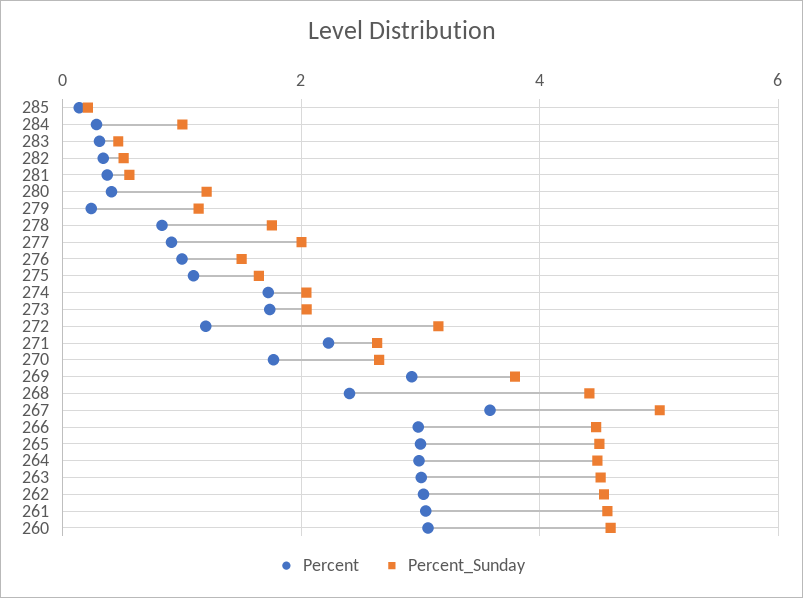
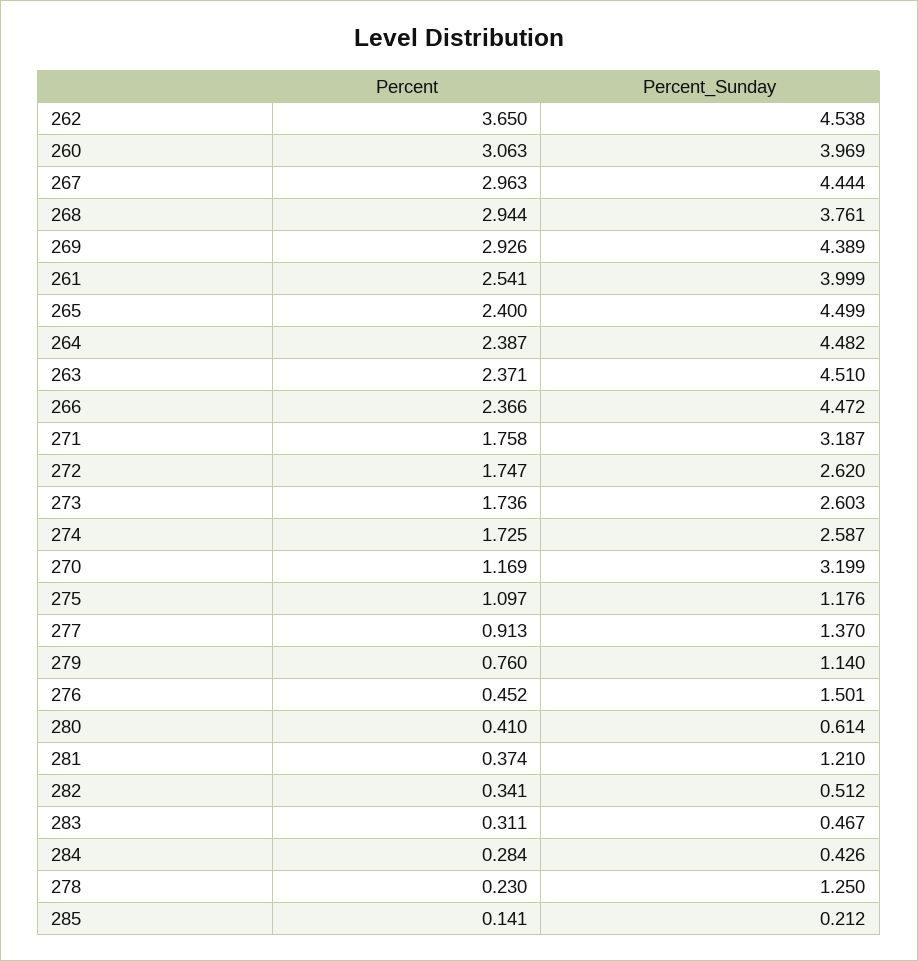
  {
    "Percent": {
      "285": 0.141,
      "284": 0.284,
      "283": 0.311,
      "282": 0.341,
      "281": 0.374,
      "280": 0.41,
-     "279": 0.2,
+     "279": 0.76,
-     "278": 0.8,
+     "278": 0.23,
      "277": 0.913,
-     "276": 1,
+     "276": 0.452,
      "275": 1.097,
      "274": 1.725,
      "273": 1.736,
-     "272": 1.2,
+     "272": 1.747,
-     "271": 2.2,
+     "271": 1.758,
-     "270": 1.8,
+     "270": 1.169,
      "269": 2.926,
-     "268": 2.4,
+     "268": 2.944,
-     "267": 3.6,
+     "267": 2.963,
-     "266": 3,
+     "266": 2.366,
-     "265": 3,
+     "265": 2.4,
-     "264": 3,
+     "264": 2.387,
-     "263": 3,
+     "263": 2.371,
-     "262": 3,
+     "262": 3.65,
-     "261": 3,
+     "261": 2.541,
      "260": 3.063
    },
    "Percent_Sunday": {
      "285": 0.212,
-     "284": 1,
+     "284": 0.426,
      "283": 0.467,
      "282": 0.512,
-     "281": 0.6,
+     "281": 1.21,
-     "280": 1.2,
+     "280": 0.614,
      "279": 1.14,
-     "278": 1.8,
+     "278": 1.25,
-     "277": 2,
+     "277": 1.37,
      "276": 1.501,
-     "275": 1.6,
+     "275": 1.176,
-     "274": 2,
+     "274": 2.587,
-     "273": 2,
+     "273": 2.603,
-     "272": 3.2,
+     "272": 2.62,
-     "271": 2.6,
+     "271": 3.187,
-     "270": 2.6,
+     "270": 3.199,
-     "269": 3.8,
+     "269": 4.389,
-     "268": 4.4,
+     "268": 3.761,
-     "267": 5,
+     "267": 4.444,
      "266": 4.472,
      "265": 4.499,
      "264": 4.482,
      "263": 4.51,
      "262": 4.538,
-     "261": 4.6,
+     "261": 3.999,
-     "260": 4.6
+     "260": 3.969
    }
  }

